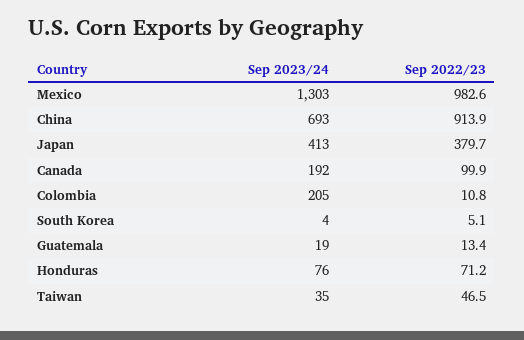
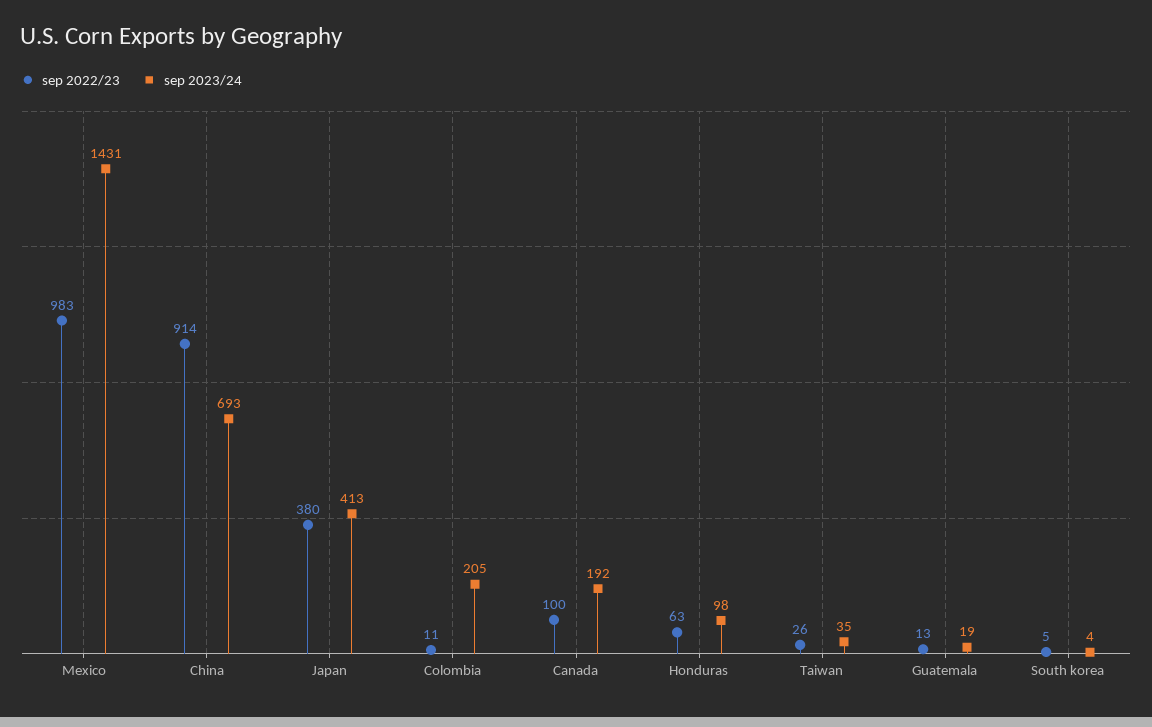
  {
    "Sep 2023/24": {
-     "Mexico": 1303,
+     "Mexico": 1431,
      "China": 693,
      "Japan": 413,
      "Canada": 192,
      "Colombia": 205,
      "South Korea": 4,
      "Guatemala": 19,
-     "Honduras": 76,
+     "Honduras": 98,
      "Taiwan": 35
    },
    "Sep 2022/23": {
      "Mexico": 982.6,
      "China": 913.9,
      "Japan": 379.7,
      "Canada": 99.9,
      "Colombia": 10.8,
      "South Korea": 5.1,
      "Guatemala": 13.4,
-     "Honduras": 71.2,
+     "Honduras": 63,
-     "Taiwan": 46.5
+     "Taiwan": 26
    }
  }

